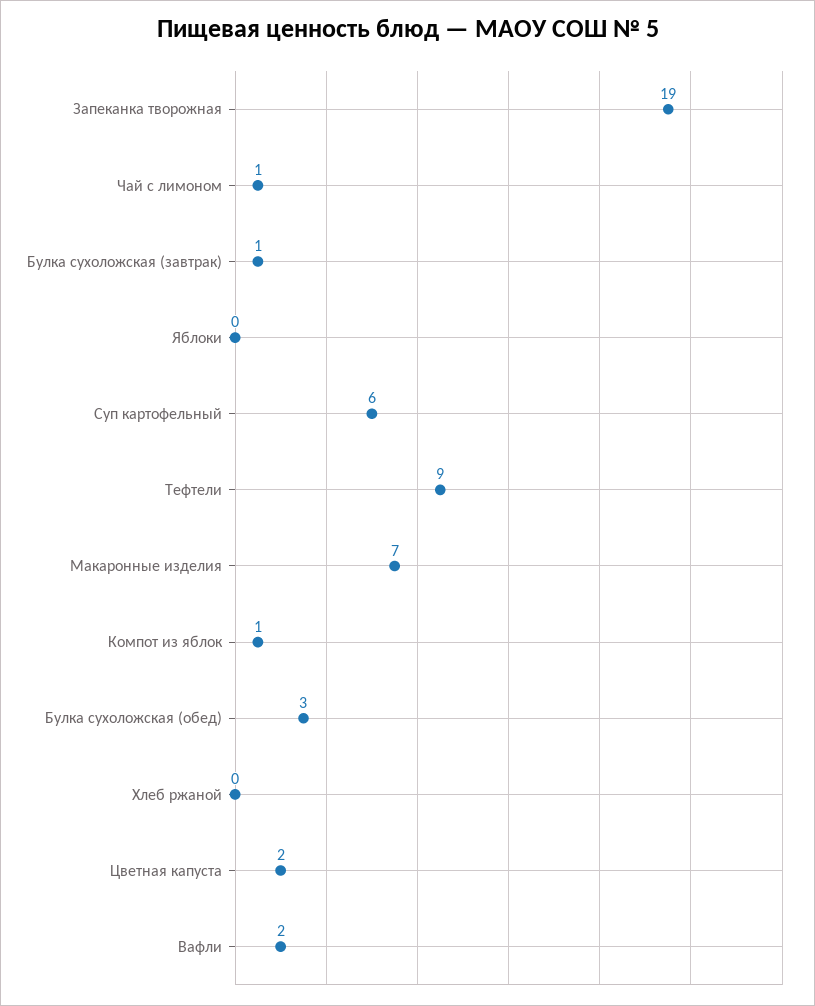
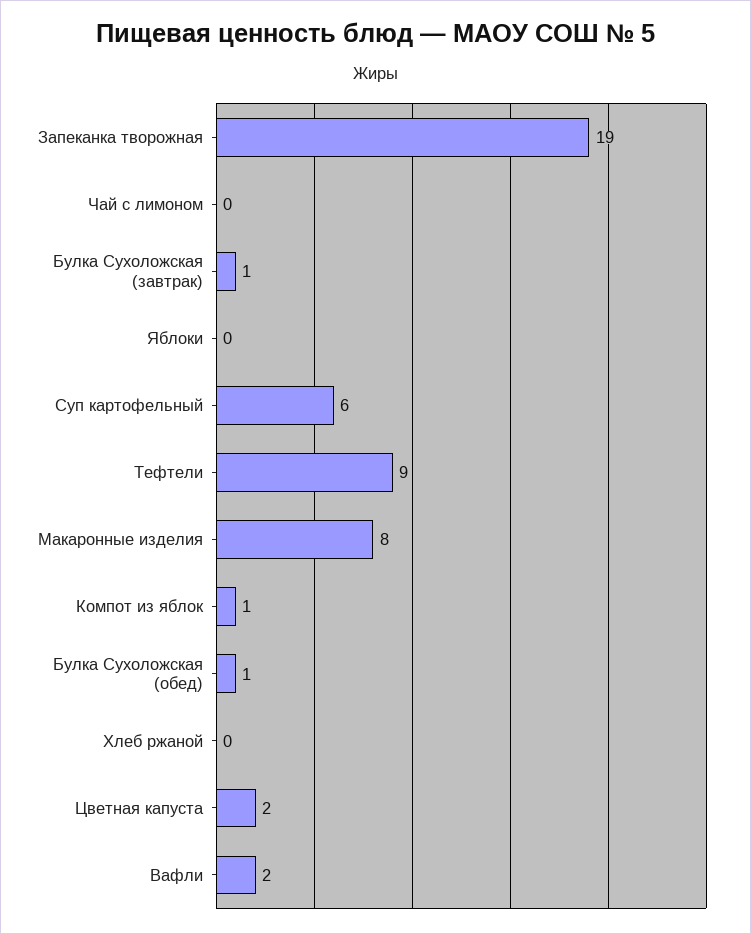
  {
    "Запеканка творожная": 19,
-   "Чай с лимоном": 1,
+   "Чай с лимоном": 0,
    "Булка сухоложская (завтрак)": 1,
    "Яблоки": 0,
    "Суп картофельный": 6,
    "Тефтели": 9,
-   "Макаронные изделия": 7,
+   "Макаронные изделия": 8,
    "Компот из яблок": 1,
-   "Булка сухоложская (обед)": 3,
+   "Булка сухоложская (обед)": 1,
    "Хлеб ржаной": 0,
    "Цветная капуста": 2,
    "Вафли": 2
  }

